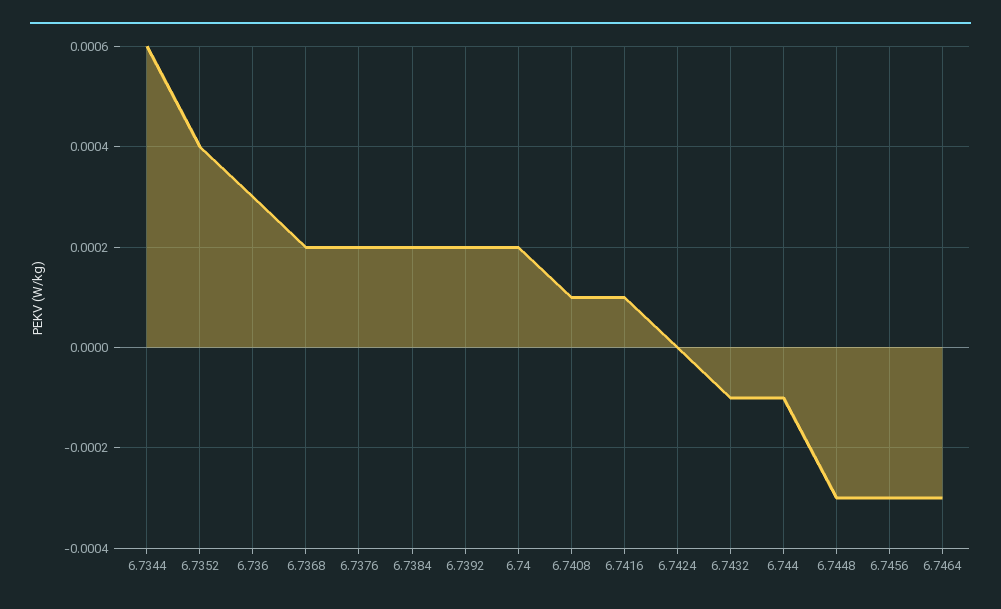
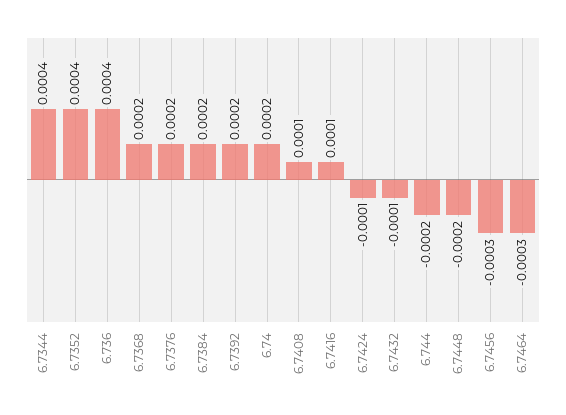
  {
-   "6.7344": 0.0006,
+   "6.7344": 0.0004,
    "6.7352": 0.0004,
-   "6.736": 0.0003,
+   "6.736": 0.0004,
    "6.7368": 0.0002,
    "6.7376": 0.0002,
    "6.7384": 0.0002,
    "6.7392": 0.0002,
    "6.74": 0.0002,
    "6.7408": 0.0001,
    "6.7416": 0.0001,
-   "6.7424": 0,
+   "6.7424": -0.0001,
    "6.7432": -0.0001,
-   "6.744": -0.0001,
+   "6.744": -0.0002,
-   "6.7448": -0.0003,
+   "6.7448": -0.0002,
    "6.7456": -0.0003,
    "6.7464": -0.0003
  }

